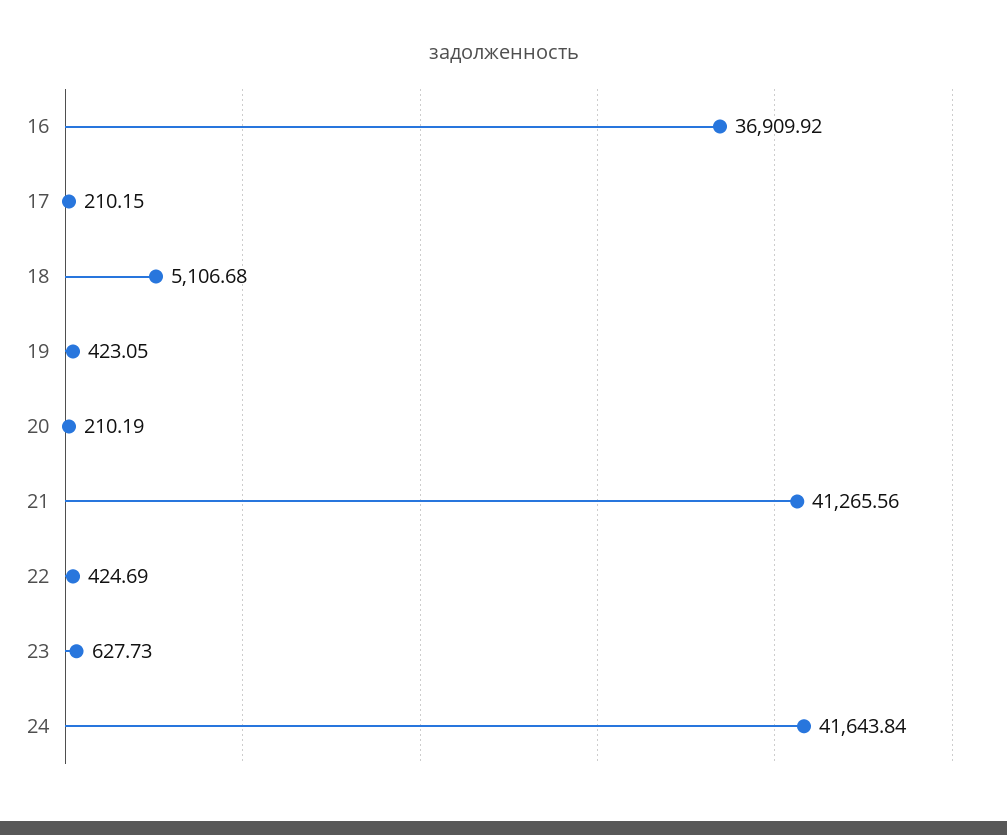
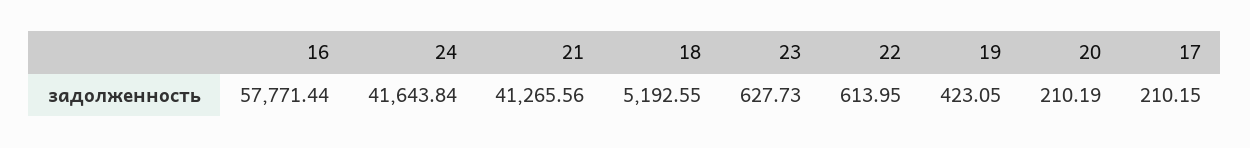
  {
-   "16": 36909.92,
+   "16": 57771.44,
    "17": 210.15,
-   "18": 5106.68,
+   "18": 5192.55,
    "19": 423.05,
    "20": 210.19,
    "21": 41265.56,
-   "22": 424.69,
+   "22": 613.95,
    "23": 627.73,
    "24": 41643.84
  }

